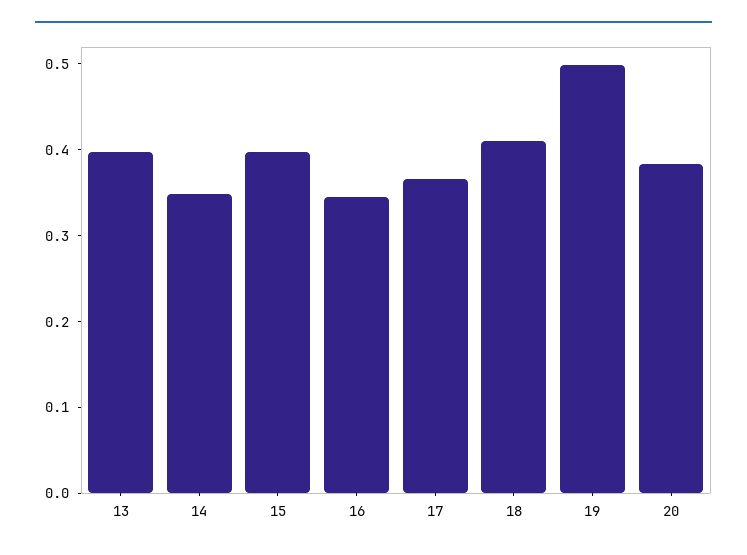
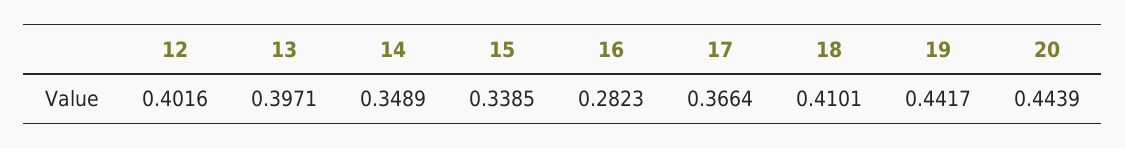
  {
    "13": 0.3971,
    "14": 0.3489,
-   "15": 0.4,
+   "15": 0.3385,
-   "16": 0.34,
+   "16": 0.2823,
    "17": 0.3664,
    "18": 0.4101,
-   "19": 0.5,
+   "19": 0.4417,
-   "20": 0.38
+   "20": 0.4439,
+   "12": 0.4016
  }

